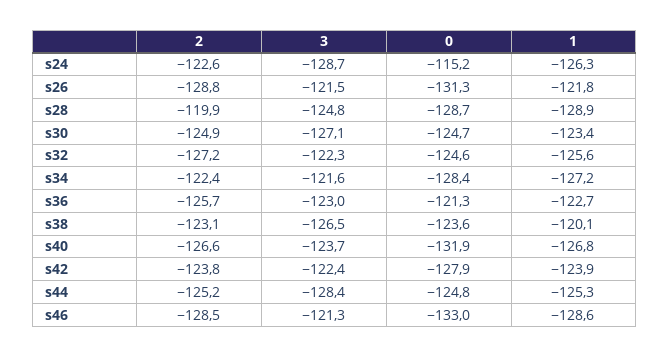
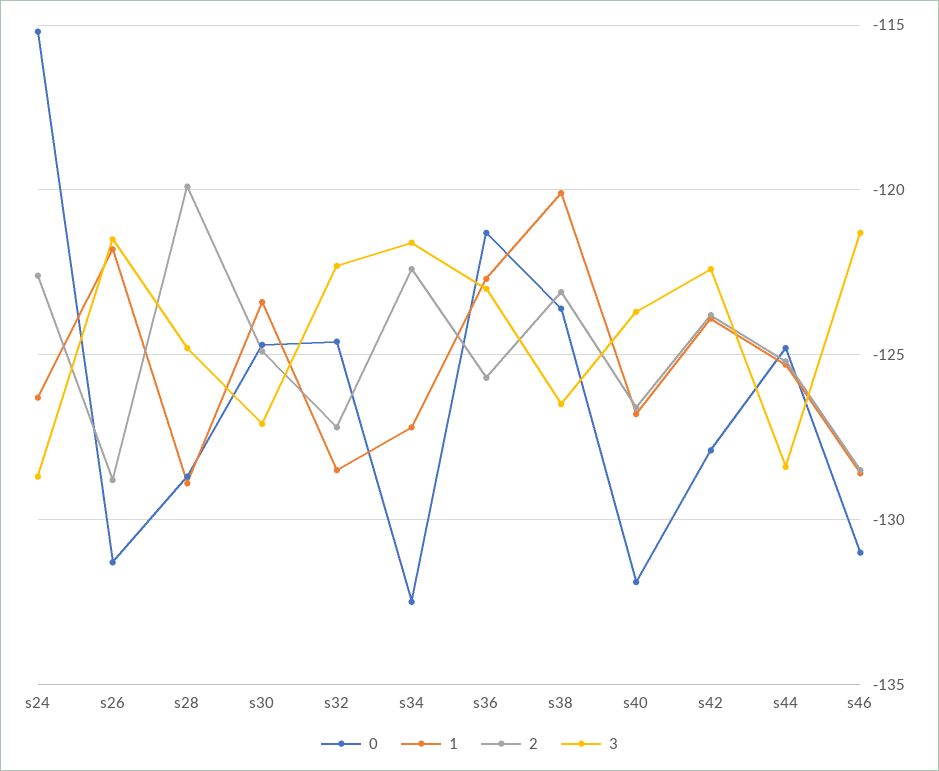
  {
    "2": {
      "s24": -122.6,
      "s26": -128.8,
      "s28": -119.9,
      "s30": -124.9,
      "s32": -127.2,
      "s34": -122.4,
      "s36": -125.7,
      "s38": -123.1,
      "s40": -126.6,
      "s42": -123.8,
      "s44": -125.2,
      "s46": -128.5
    },
    "3": {
      "s24": -128.7,
      "s26": -121.5,
      "s28": -124.8,
      "s30": -127.1,
      "s32": -122.3,
      "s34": -121.6,
      "s36": -123,
      "s38": -126.5,
      "s40": -123.7,
      "s42": -122.4,
      "s44": -128.4,
      "s46": -121.3
    },
    "0": {
      "s24": -115.2,
      "s26": -131.3,
      "s28": -128.7,
      "s30": -124.7,
      "s32": -124.6,
-     "s34": -128.4,
+     "s34": -132.5,
      "s36": -121.3,
      "s38": -123.6,
      "s40": -131.9,
      "s42": -127.9,
      "s44": -124.8,
-     "s46": -133
+     "s46": -131
    },
    "1": {
      "s24": -126.3,
      "s26": -121.8,
      "s28": -128.9,
      "s30": -123.4,
-     "s32": -125.6,
+     "s32": -128.5,
      "s34": -127.2,
      "s36": -122.7,
      "s38": -120.1,
      "s40": -126.8,
      "s42": -123.9,
      "s44": -125.3,
      "s46": -128.6
    }
  }

